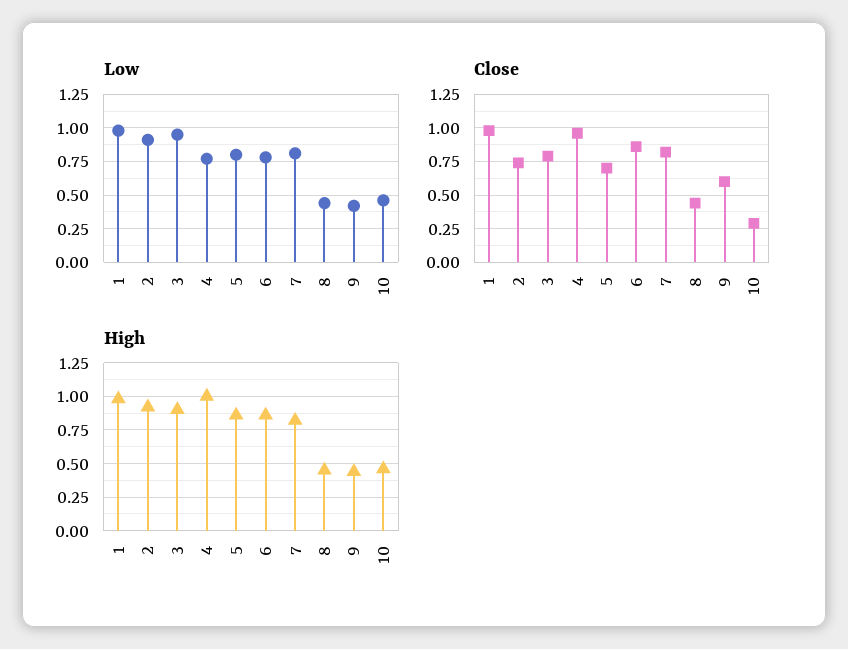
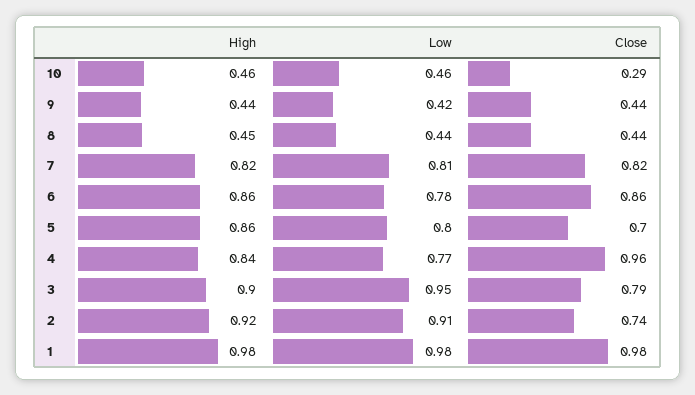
  {
    "Low": {
      "1": 0.98,
      "2": 0.91,
      "3": 0.95,
      "4": 0.77,
      "5": 0.8,
      "6": 0.78,
      "7": 0.81,
      "8": 0.44,
      "9": 0.42,
      "10": 0.46
    },
    "Close": {
      "1": 0.98,
      "2": 0.74,
      "3": 0.79,
      "4": 0.96,
      "5": 0.7,
      "6": 0.86,
      "7": 0.82,
      "8": 0.44,
-     "9": 0.6,
+     "9": 0.44,
      "10": 0.29
    },
    "High": {
      "1": 0.98,
      "2": 0.92,
      "3": 0.9,
-     "4": 1,
+     "4": 0.84,
      "5": 0.86,
      "6": 0.86,
      "7": 0.82,
      "8": 0.45,
      "9": 0.44,
      "10": 0.46
    }
  }

